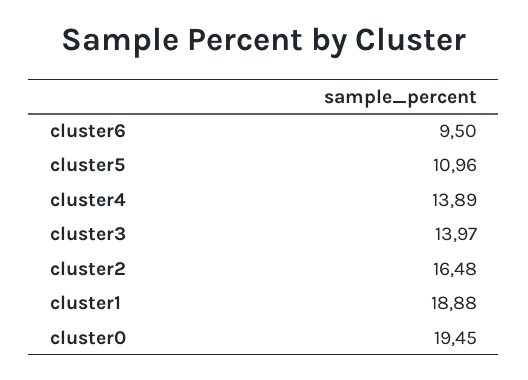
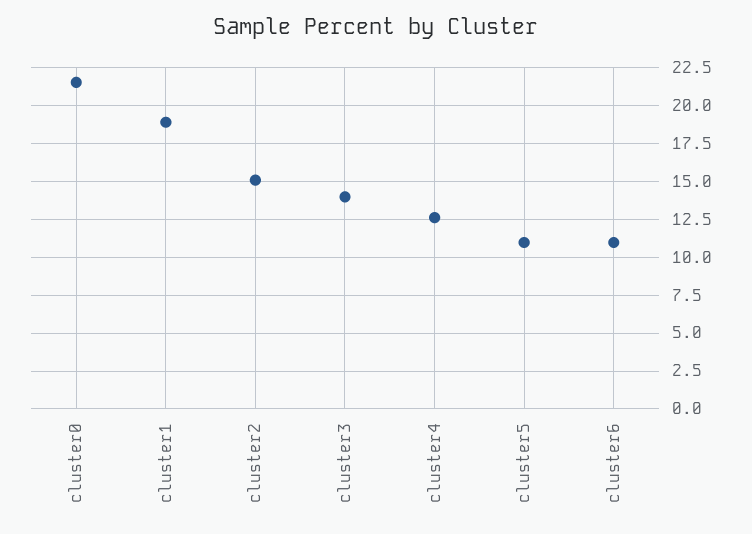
  {
-   "cluster6": 9.5,
+   "cluster6": 11,
    "cluster5": 10.96,
-   "cluster4": 13.89,
+   "cluster4": 12.5,
    "cluster3": 13.97,
-   "cluster2": 16.48,
+   "cluster2": 15,
    "cluster1": 18.88,
-   "cluster0": 19.45
+   "cluster0": 21.5
  }

